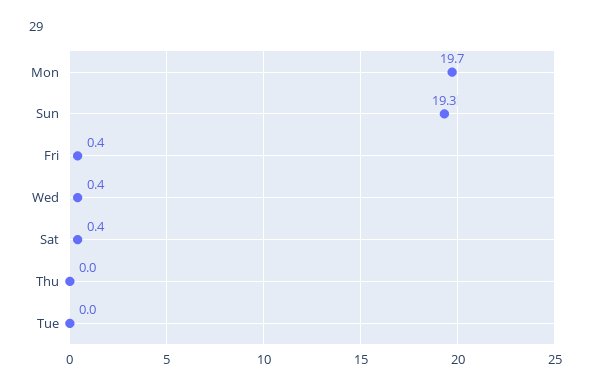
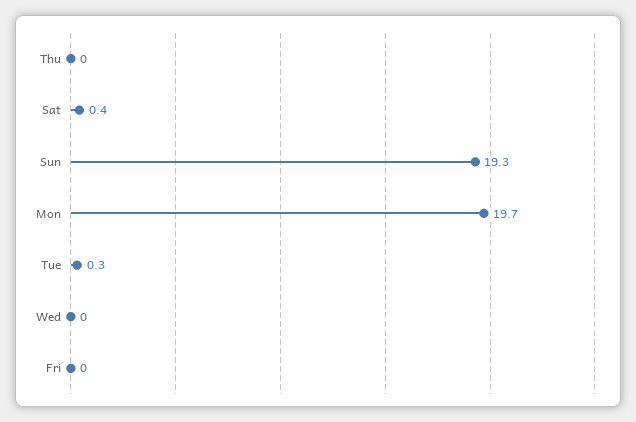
  {
    "Mon": 19.7,
    "Sun": 19.3,
-   "Fri": 0.4,
+   "Fri": 0,
-   "Wed": 0.4,
+   "Wed": 0,
    "Sat": 0.4,
    "Thu": 0,
-   "Tue": 0
+   "Tue": 0.3
  }

